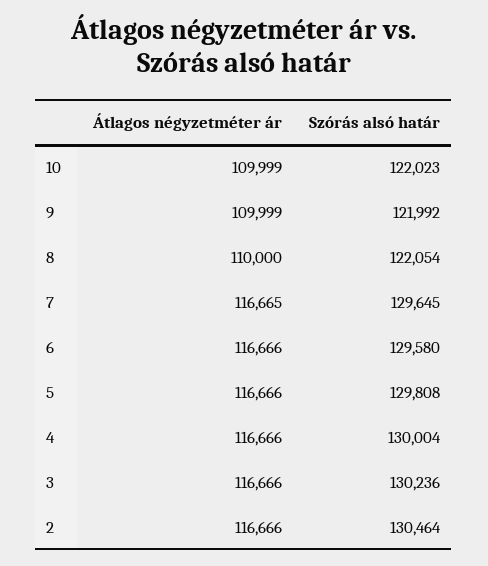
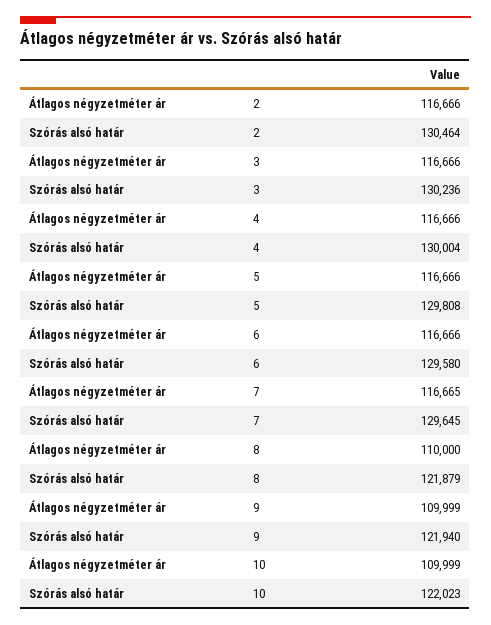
  {
    "Átlagos négyzetméter ár": {
      "10": 109999,
      "9": 109999,
      "8": 110000,
      "7": 116665,
      "6": 116666,
      "5": 116666,
      "4": 116666,
      "3": 116666,
      "2": 116666
    },
    "Szórás alsó határ": {
      "10": 122023,
-     "9": 121992,
+     "9": 121940,
-     "8": 122054,
+     "8": 121879,
      "7": 129645,
      "6": 129580,
      "5": 129808,
      "4": 130004,
      "3": 130236,
      "2": 130464
    }
  }

